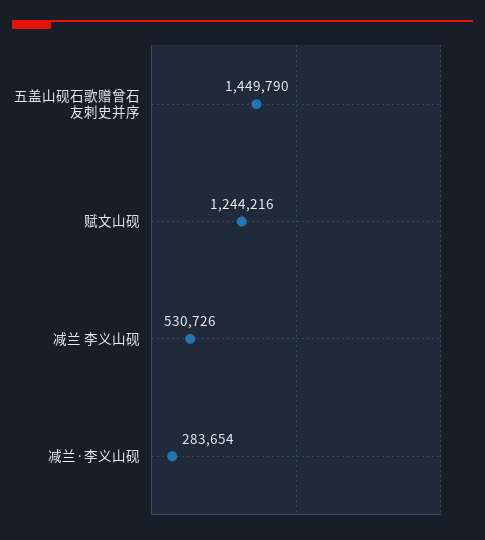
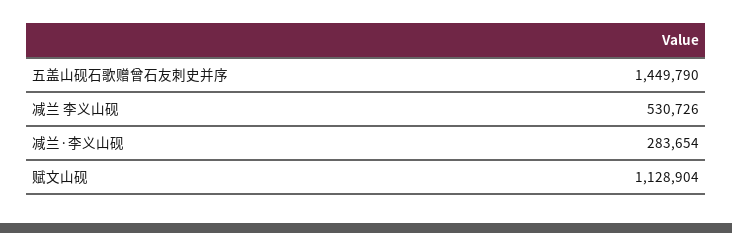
  {
    "五盖山砚石歌赠曾石友刺史并序": 1449790,
-   "赋文山砚": 1244216,
+   "赋文山砚": 1128904,
    "减兰 李义山砚": 530726,
    "减兰·李义山砚": 283654
  }

